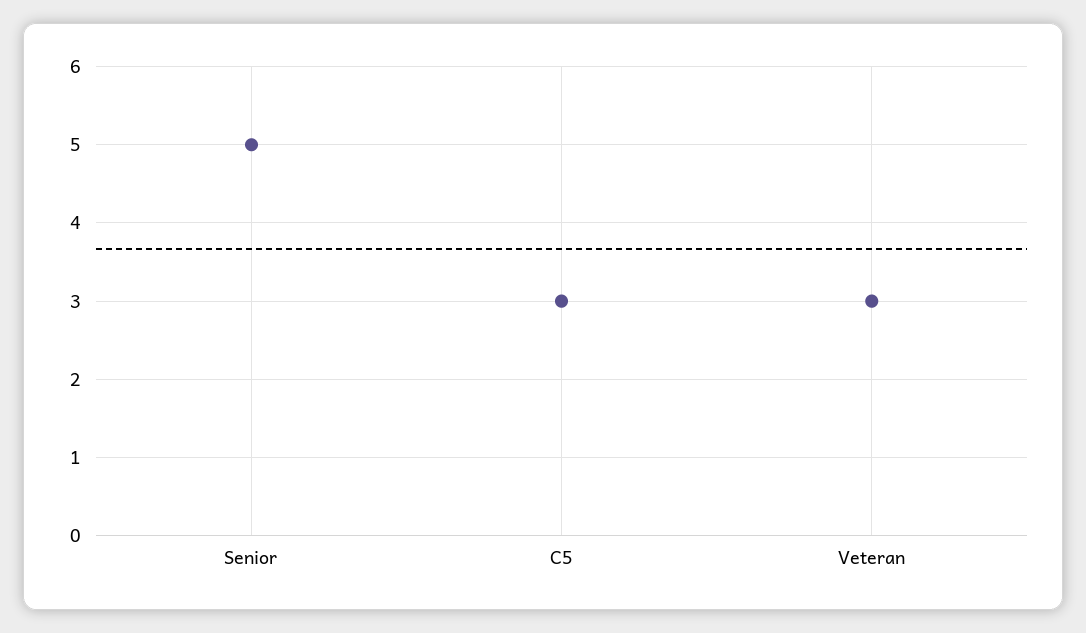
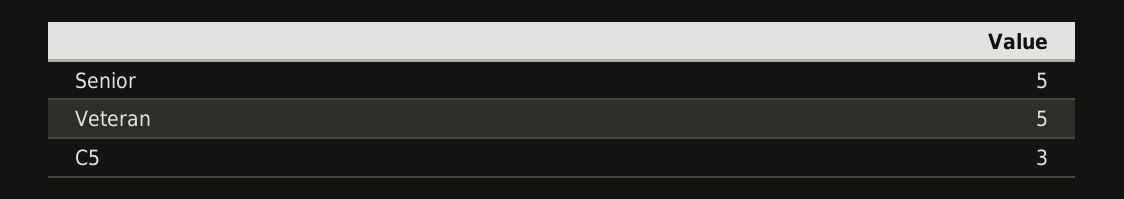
  {
    "Senior": 5,
    "C5": 3,
-   "Veteran": 3
+   "Veteran": 5
  }

